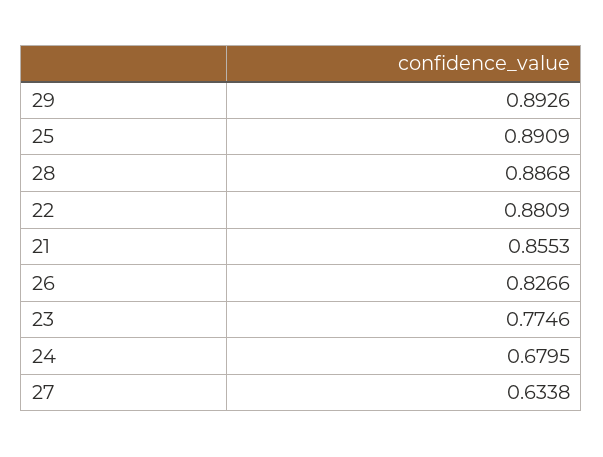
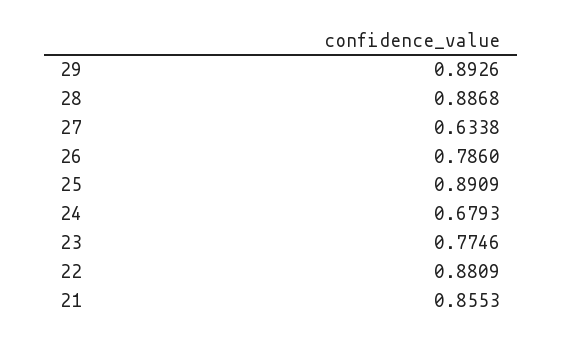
  {
    "29": 0.8926,
    "25": 0.8909,
    "28": 0.8868,
    "22": 0.8809,
    "21": 0.8553,
-   "26": 0.8266,
+   "26": 0.786,
    "23": 0.7746,
-   "24": 0.6795,
+   "24": 0.6793,
    "27": 0.6338
  }

